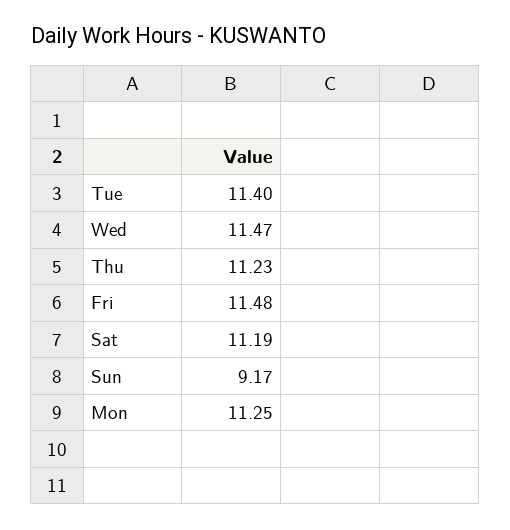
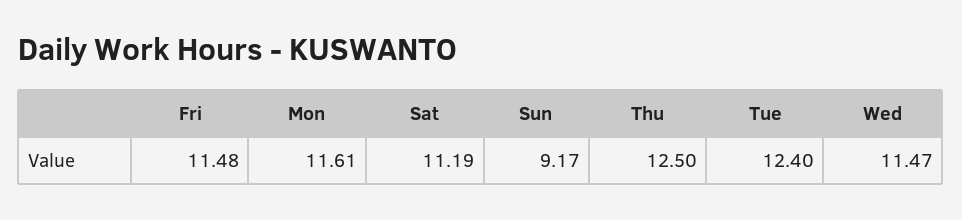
  {
-   "Tue": 11.4,
+   "Tue": 12.4,
    "Wed": 11.47,
-   "Thu": 11.23,
+   "Thu": 12.5,
    "Fri": 11.48,
    "Sat": 11.19,
    "Sun": 9.17,
-   "Mon": 11.25
+   "Mon": 11.61
  }

